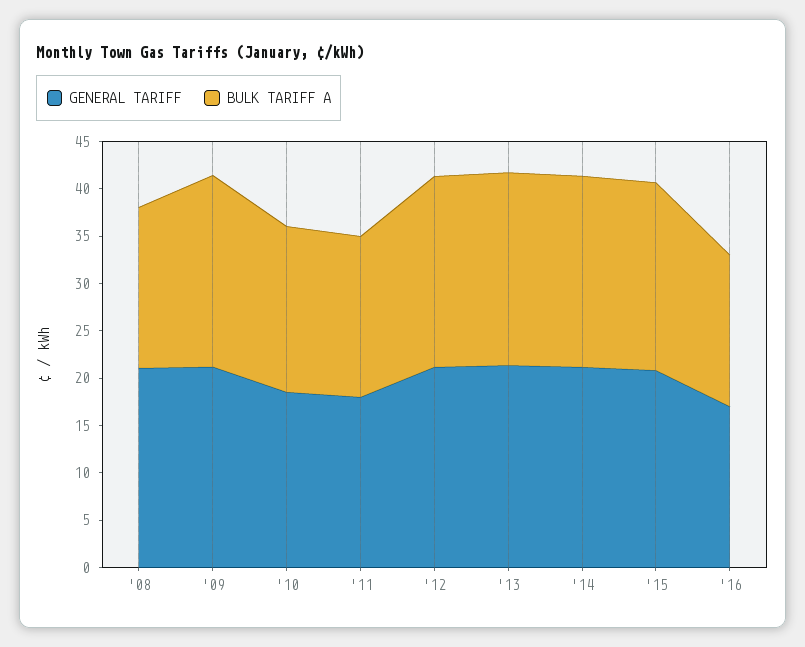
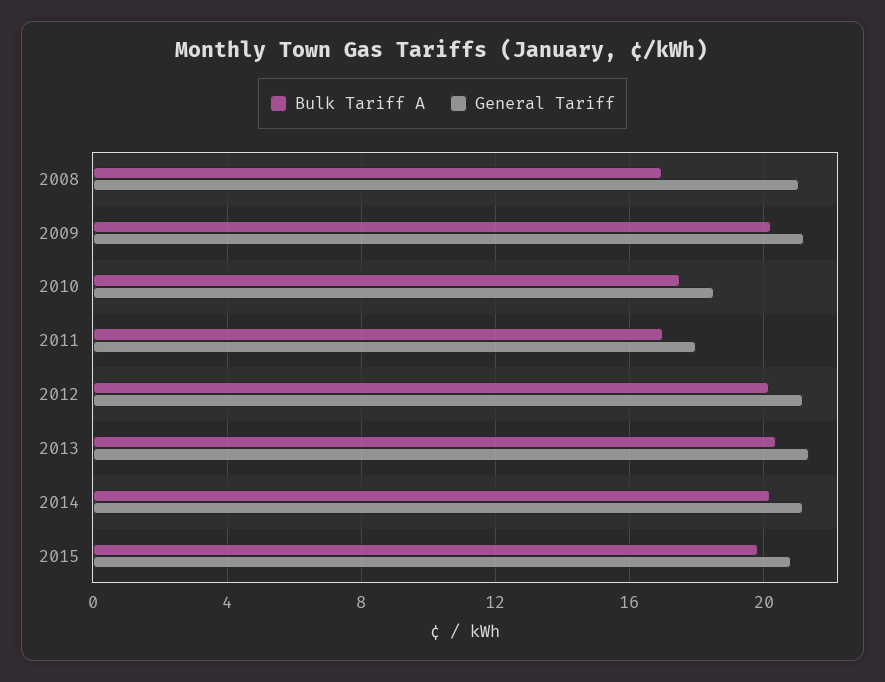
  {
    "GENERAL TARIFF": {
      "'08": 21,
      "'09": 21,
      "'10": 18.5,
      "'11": 18,
      "'12": 21,
      "'13": 21.5,
      "'14": 21,
-     "'15": 21,
+     "'15": 21
-     "'16": 17
    },
    "BULK TARIFF A": {
      "'08": 17,
      "'09": 20,
      "'10": 17.5,
      "'11": 17,
      "'12": 20,
      "'13": 20.5,
      "'14": 20,
-     "'15": 20,
+     "'15": 20
-     "'16": 16
    }
  }

